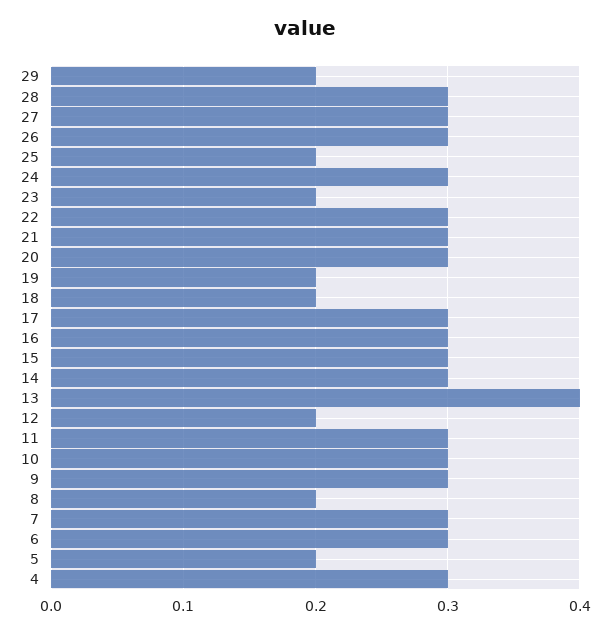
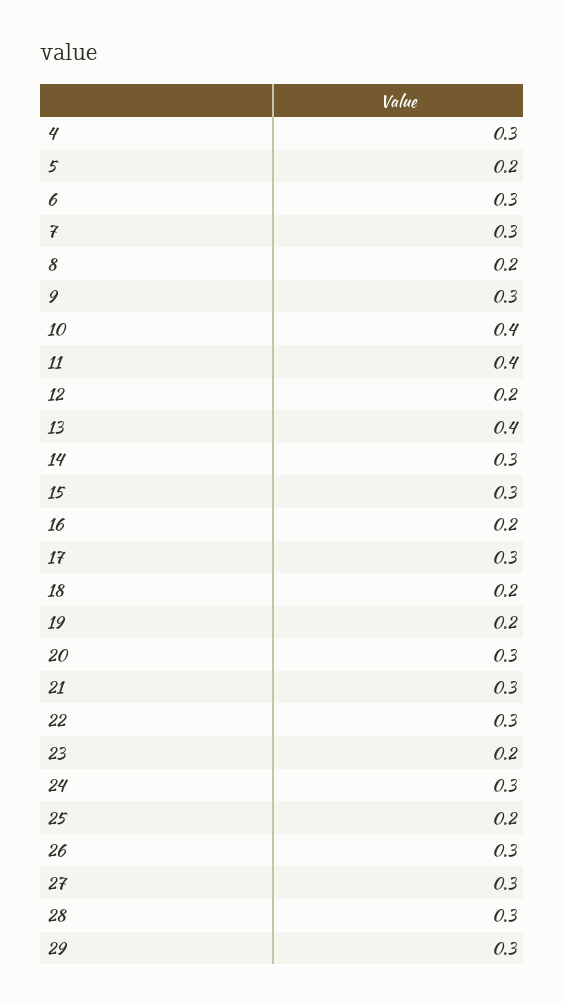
  {
-   "29": 0.2,
+   "29": 0.3,
    "28": 0.3,
    "27": 0.3,
    "26": 0.3,
    "25": 0.2,
    "24": 0.3,
    "23": 0.2,
    "22": 0.3,
    "21": 0.3,
    "20": 0.3,
    "19": 0.2,
    "18": 0.2,
    "17": 0.3,
-   "16": 0.3,
+   "16": 0.2,
    "15": 0.3,
    "14": 0.3,
    "13": 0.4,
    "12": 0.2,
-   "11": 0.3,
+   "11": 0.4,
-   "10": 0.3,
+   "10": 0.4,
    "9": 0.3,
    "8": 0.2,
    "7": 0.3,
    "6": 0.3,
    "5": 0.2,
    "4": 0.3
  }

